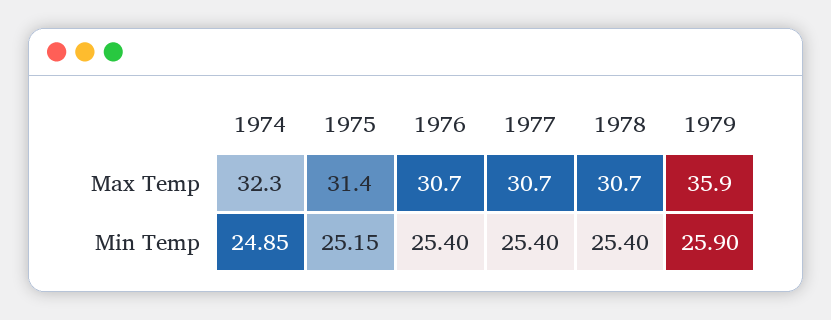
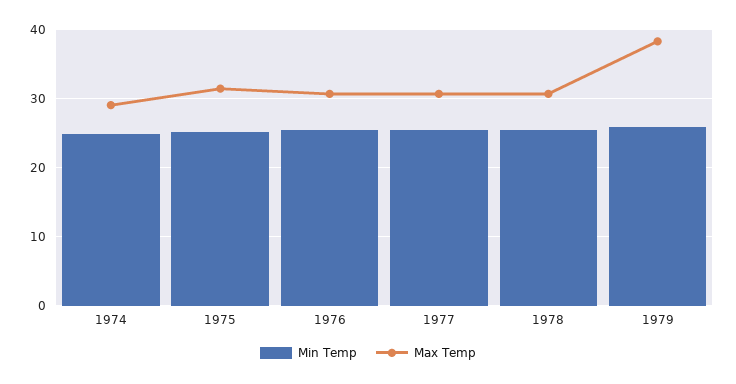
  {
    "Max Temp": {
-     "1974": 32.3,
+     "1974": 29,
      "1975": 31.4,
      "1976": 30.7,
      "1977": 30.7,
      "1978": 30.7,
-     "1979": 35.9
+     "1979": 38
    },
    "Min Temp": {
      "1974": 24.85,
      "1975": 25.15,
      "1976": 25.4,
      "1977": 25.4,
      "1978": 25.4,
      "1979": 25.9
    }
  }

